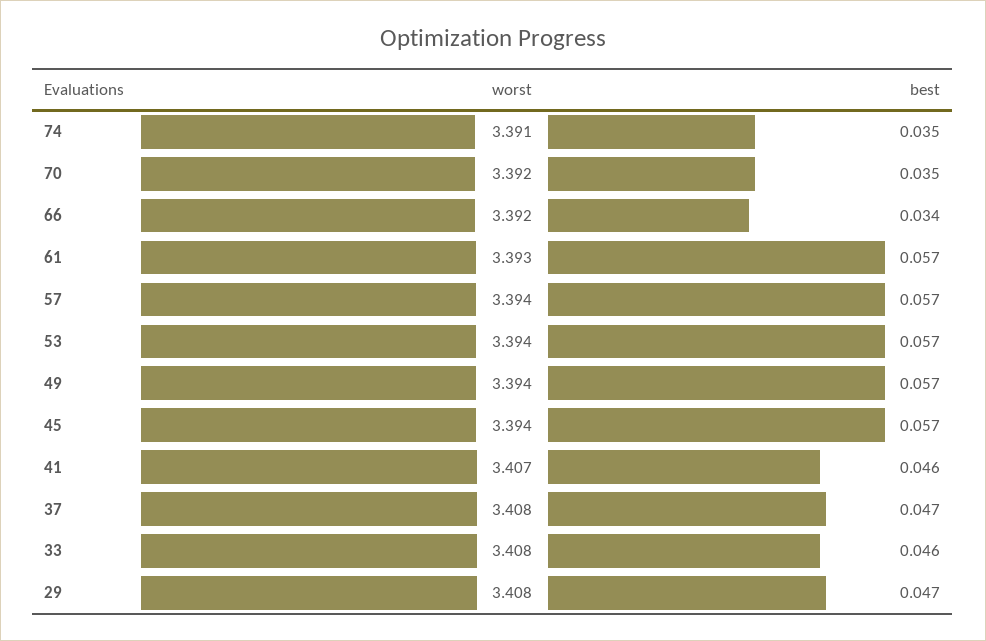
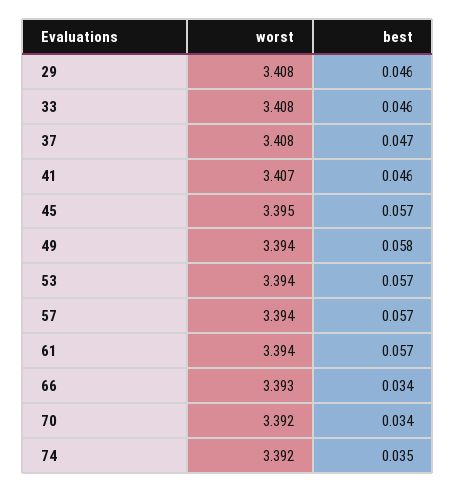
  {
    "worst": {
-     "74": 3.391,
+     "74": 3.392,
      "70": 3.392,
-     "66": 3.392,
+     "66": 3.393,
-     "61": 3.393,
+     "61": 3.394,
      "57": 3.394,
      "53": 3.394,
      "49": 3.394,
-     "45": 3.394,
+     "45": 3.395,
      "41": 3.407,
      "37": 3.408,
      "33": 3.408,
      "29": 3.408
    },
    "best": {
      "74": 0.035,
-     "70": 0.035,
+     "70": 0.034,
      "66": 0.034,
      "61": 0.057,
      "57": 0.057,
      "53": 0.057,
-     "49": 0.057,
+     "49": 0.058,
      "45": 0.057,
      "41": 0.046,
      "37": 0.047,
      "33": 0.046,
-     "29": 0.047
+     "29": 0.046
    }
  }

